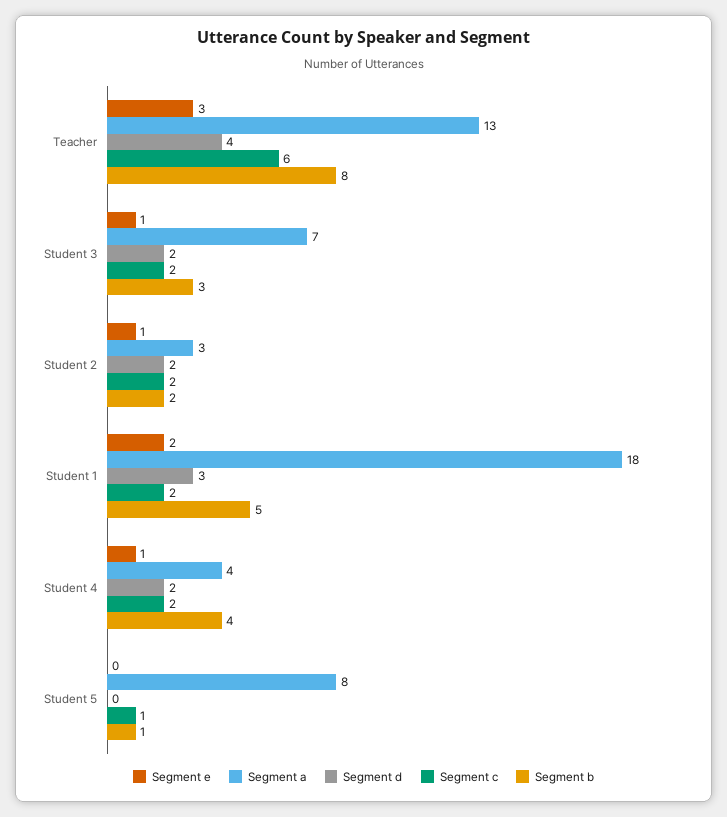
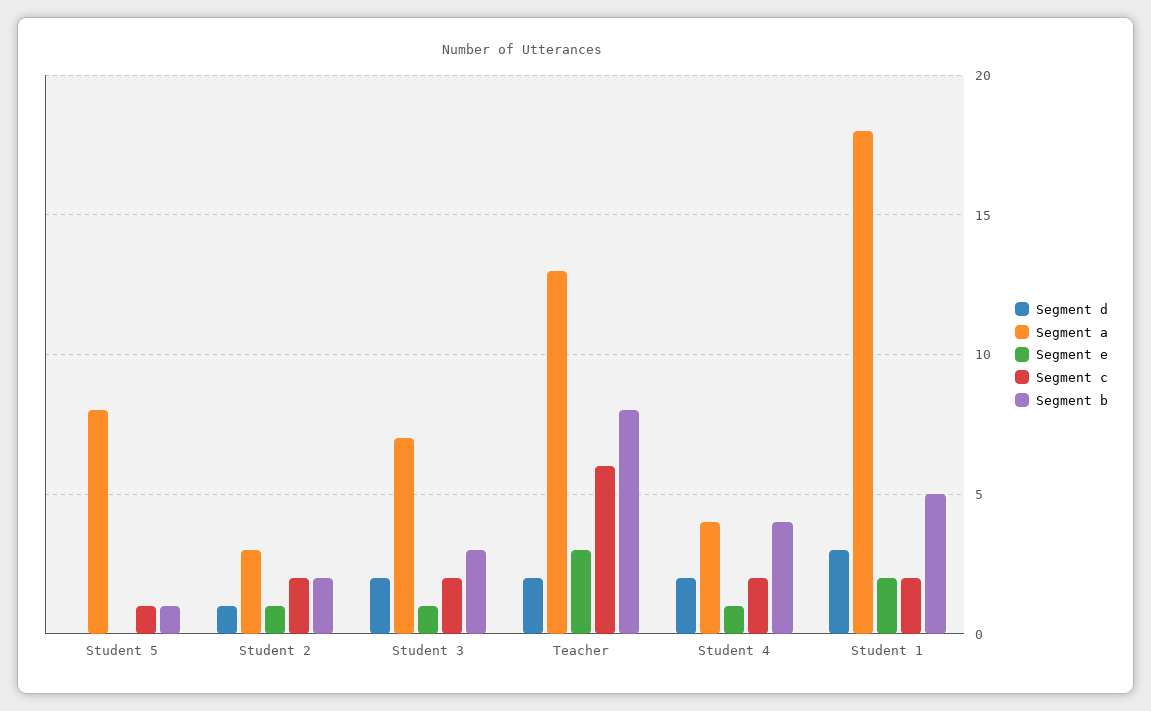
  {
    "Segment e": {
      "Teacher": 3,
      "Student 3": 1,
      "Student 2": 1,
      "Student 1": 2,
      "Student 4": 1,
      "Student 5": 0
    },
    "Segment a": {
      "Teacher": 13,
      "Student 3": 7,
      "Student 2": 3,
      "Student 1": 18,
      "Student 4": 4,
      "Student 5": 8
    },
    "Segment d": {
-     "Teacher": 4,
+     "Teacher": 2,
      "Student 3": 2,
-     "Student 2": 2,
+     "Student 2": 1,
      "Student 1": 3,
      "Student 4": 2,
      "Student 5": 0
    },
    "Segment c": {
      "Teacher": 6,
      "Student 3": 2,
      "Student 2": 2,
      "Student 1": 2,
      "Student 4": 2,
      "Student 5": 1
    },
    "Segment b": {
      "Teacher": 8,
      "Student 3": 3,
      "Student 2": 2,
      "Student 1": 5,
      "Student 4": 4,
      "Student 5": 1
    }
  }

